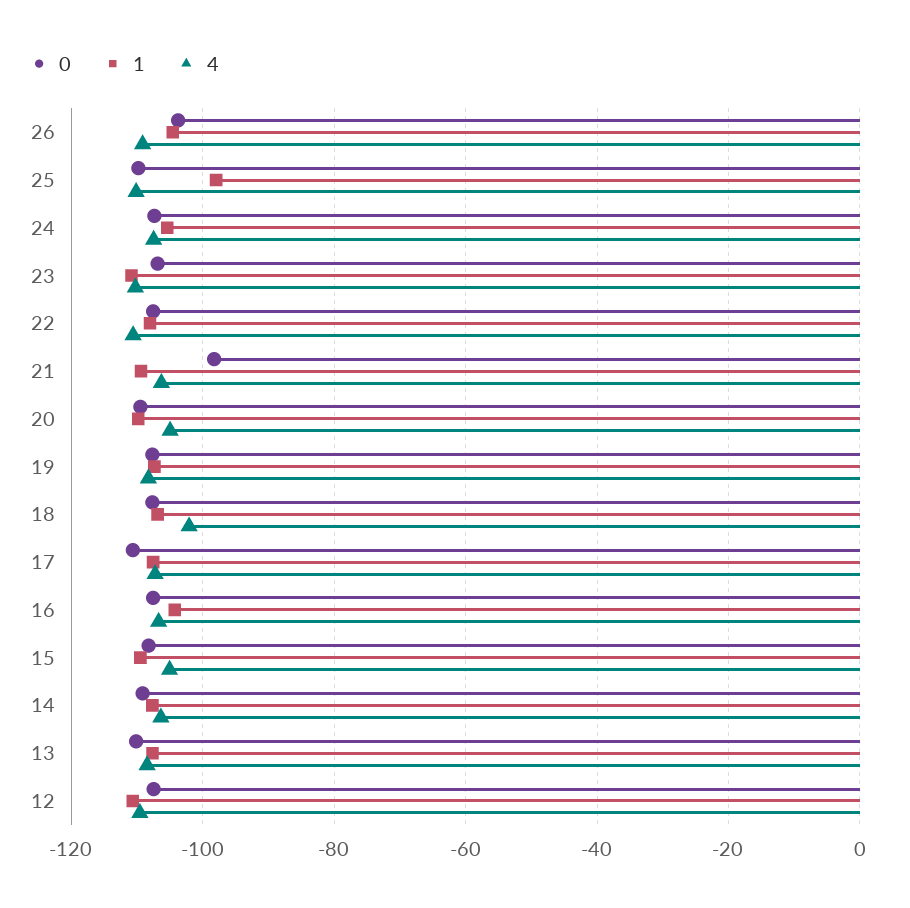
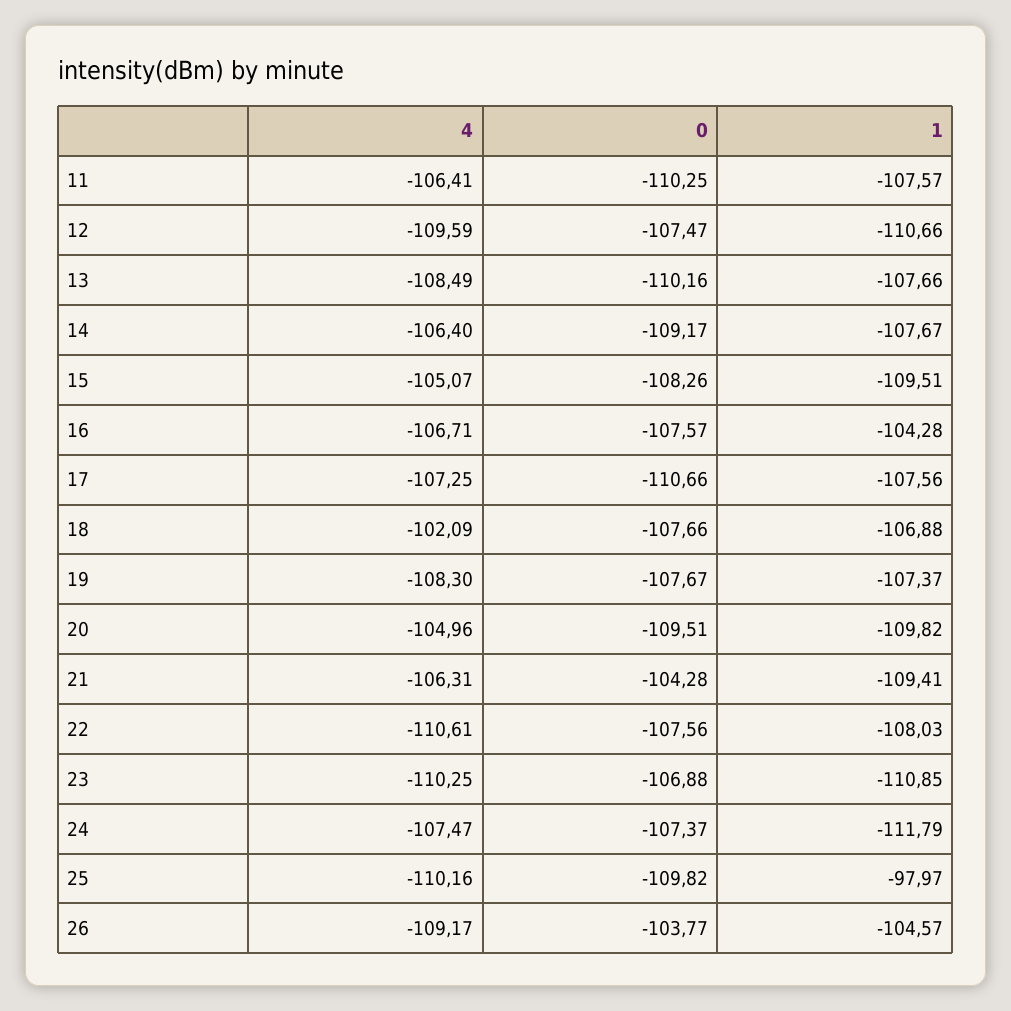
  {
    "0": {
      "26": -103.77,
      "25": -109.82,
      "24": -107.37,
      "23": -106.88,
      "22": -107.56,
-     "21": -98,
+     "21": -104.28,
      "20": -109.51,
      "19": -107.67,
      "18": -107.66,
      "17": -110.66,
      "16": -107.57,
      "15": -108.26,
      "14": -109.17,
      "13": -110.16,
-     "12": -107.47
+     "12": -107.47,
+     "11": -110.25
    },
    "1": {
      "26": -104.57,
      "25": -97.97,
-     "24": -106,
+     "24": -111.79,
      "23": -110.85,
      "22": -108.03,
      "21": -109.41,
      "20": -109.82,
      "19": -107.37,
      "18": -106.88,
      "17": -107.56,
      "16": -104.28,
      "15": -109.51,
      "14": -107.67,
      "13": -107.66,
-     "12": -110.66
+     "12": -110.66,
+     "11": -107.57
    },
    "4": {
      "26": -109.17,
      "25": -110.16,
      "24": -107.47,
      "23": -110.25,
      "22": -110.61,
      "21": -106.31,
      "20": -104.96,
      "19": -108.3,
      "18": -102.09,
      "17": -107.25,
      "16": -106.71,
      "15": -105.07,
      "14": -106.4,
      "13": -108.49,
-     "12": -109.59
+     "12": -109.59,
+     "11": -106.41
    }
  }

